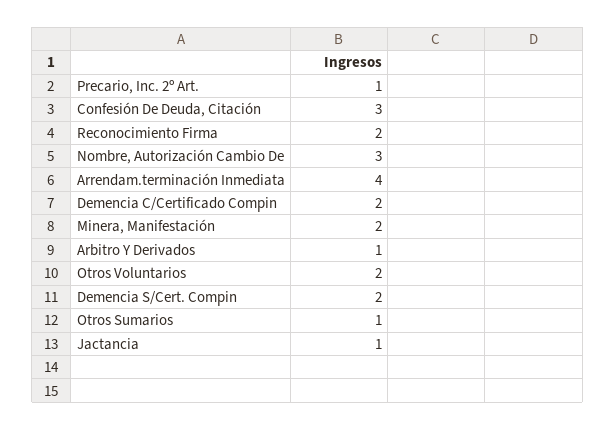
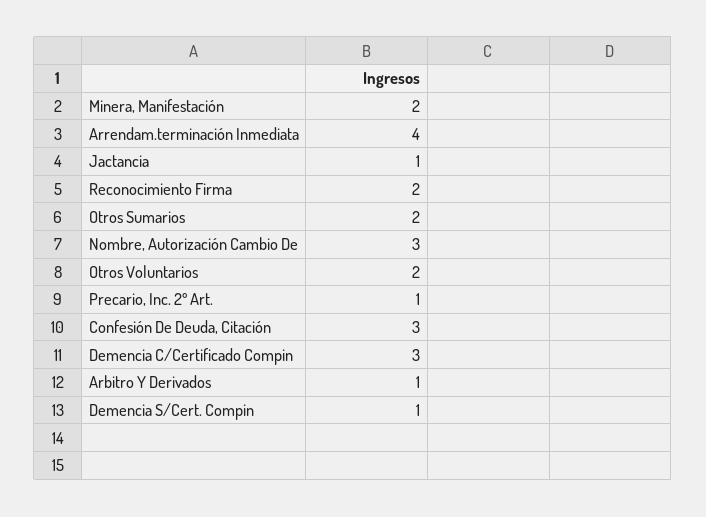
  {
    "Precario, Inc. 2º Art.": 1,
    "Confesión De Deuda, Citación": 3,
    "Reconocimiento Firma": 2,
    "Nombre, Autorización Cambio De": 3,
    "Arrendam.terminación Inmediata": 4,
-   "Demencia C/Certificado Compin": 2,
+   "Demencia C/Certificado Compin": 3,
    "Minera, Manifestación": 2,
    "Arbitro Y Derivados": 1,
    "Otros Voluntarios": 2,
-   "Demencia S/Cert. Compin": 2,
+   "Demencia S/Cert. Compin": 1,
-   "Otros Sumarios": 1,
+   "Otros Sumarios": 2,
    "Jactancia": 1
  }

